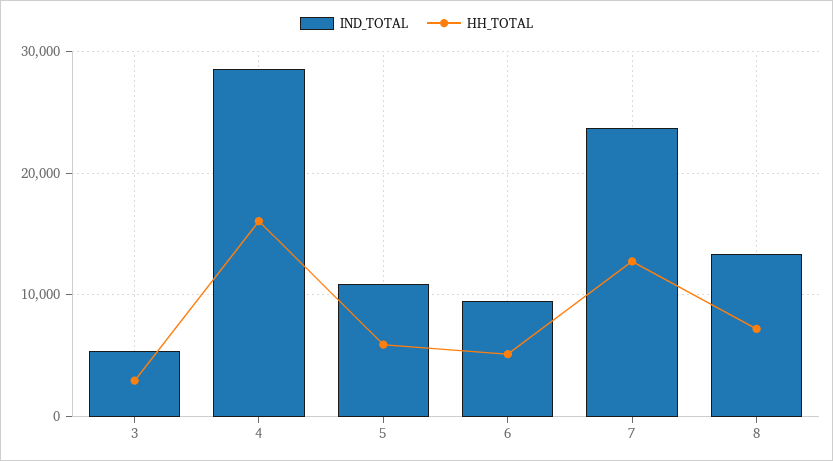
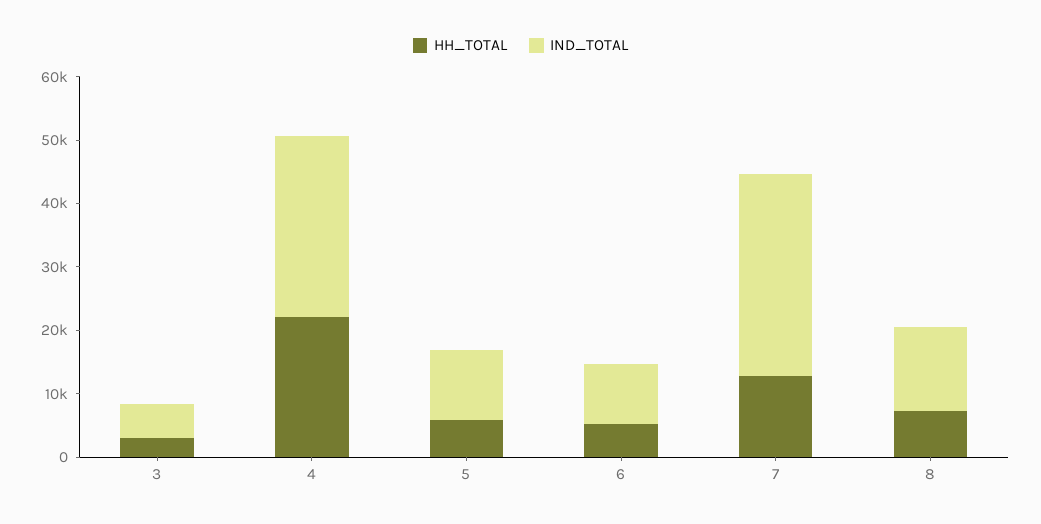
  {
    "IND_TOTAL": {
      "3": 5000,
      "4": 29000,
      "5": 11000,
      "6": 10000,
-     "7": 24000,
+     "7": 32000,
      "8": 13000
    },
    "HH_TOTAL": {
      "3": 3000,
-     "4": 16000,
+     "4": 22000,
      "5": 6000,
      "6": 5000,
      "7": 13000,
      "8": 7000
    }
  }

